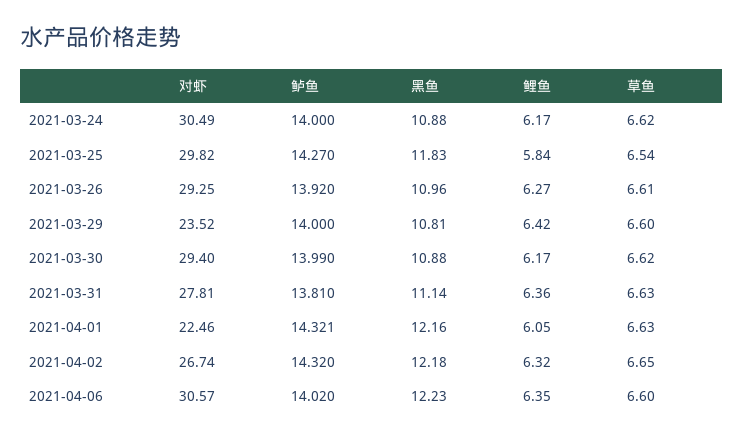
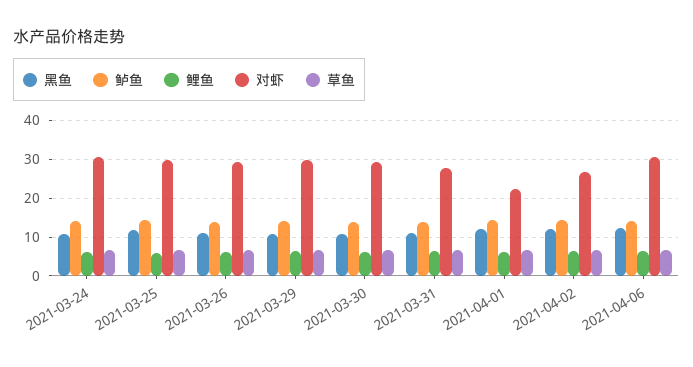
  {
    "对虾": {
      "2021-03-24": 30.49,
      "2021-03-25": 29.82,
      "2021-03-26": 29.25,
-     "2021-03-29": 23.52,
+     "2021-03-29": 30,
      "2021-03-30": 29.4,
      "2021-03-31": 27.81,
      "2021-04-01": 22.46,
      "2021-04-02": 26.74,
      "2021-04-06": 30.57
    },
    "鲈鱼": {
      "2021-03-24": 14,
      "2021-03-25": 14.27,
      "2021-03-26": 13.92,
      "2021-03-29": 14,
      "2021-03-30": 13.99,
      "2021-03-31": 13.81,
      "2021-04-01": 14.321,
      "2021-04-02": 14.32,
      "2021-04-06": 14.02
    },
    "黑鱼": {
      "2021-03-24": 10.88,
      "2021-03-25": 11.83,
      "2021-03-26": 10.96,
      "2021-03-29": 10.81,
      "2021-03-30": 10.88,
      "2021-03-31": 11.14,
      "2021-04-01": 12.16,
      "2021-04-02": 12.18,
      "2021-04-06": 12.23
    },
    "鲤鱼": {
      "2021-03-24": 6.17,
      "2021-03-25": 5.84,
      "2021-03-26": 6.27,
      "2021-03-29": 6.42,
      "2021-03-30": 6.17,
      "2021-03-31": 6.36,
      "2021-04-01": 6.05,
      "2021-04-02": 6.32,
      "2021-04-06": 6.35
    },
    "草鱼": {
      "2021-03-24": 6.62,
      "2021-03-25": 6.54,
      "2021-03-26": 6.61,
      "2021-03-29": 6.6,
      "2021-03-30": 6.62,
      "2021-03-31": 6.63,
      "2021-04-01": 6.63,
      "2021-04-02": 6.65,
      "2021-04-06": 6.6
    }
  }

